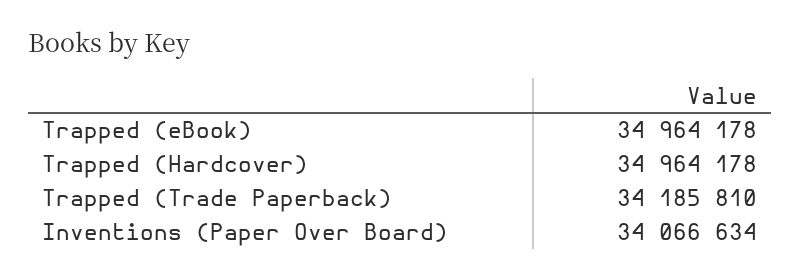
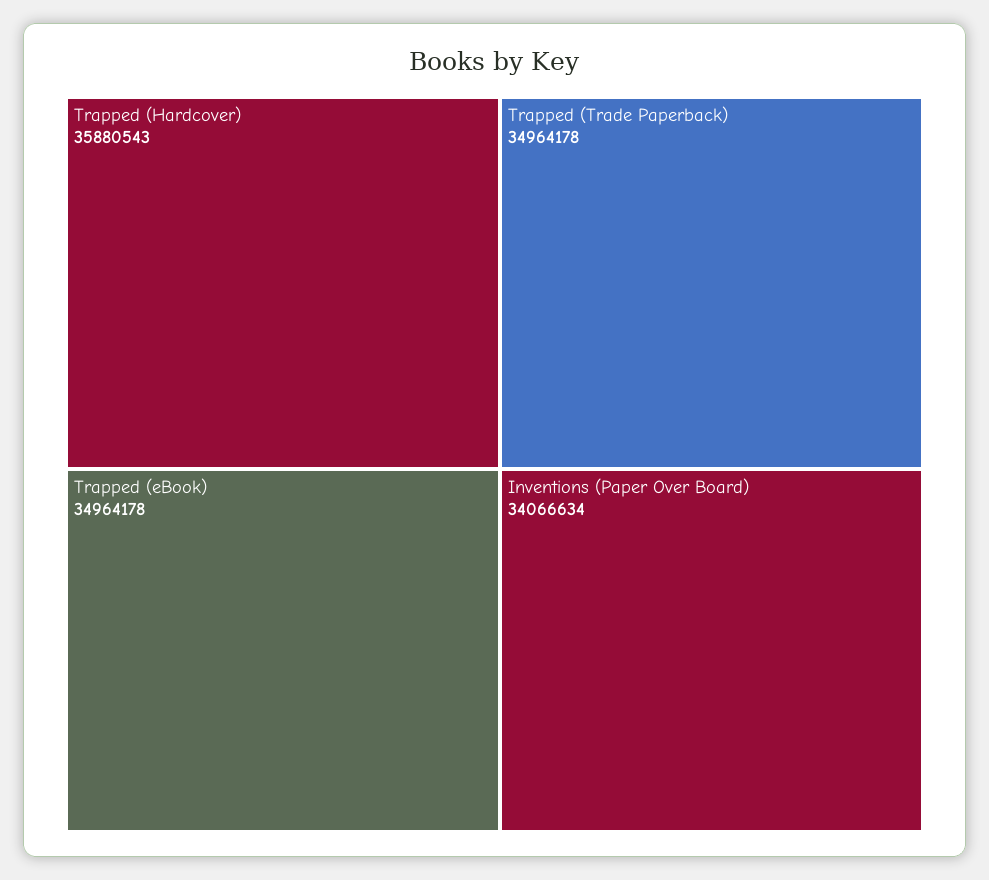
  {
    "Trapped (eBook)": 34964178,
-   "Trapped (Hardcover)": 34964178,
+   "Trapped (Hardcover)": 35880543,
-   "Trapped (Trade Paperback)": 34185810,
+   "Trapped (Trade Paperback)": 34964178,
    "Inventions (Paper Over Board)": 34066634
  }

